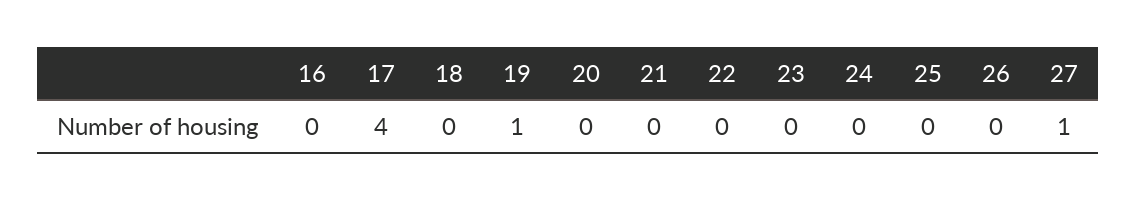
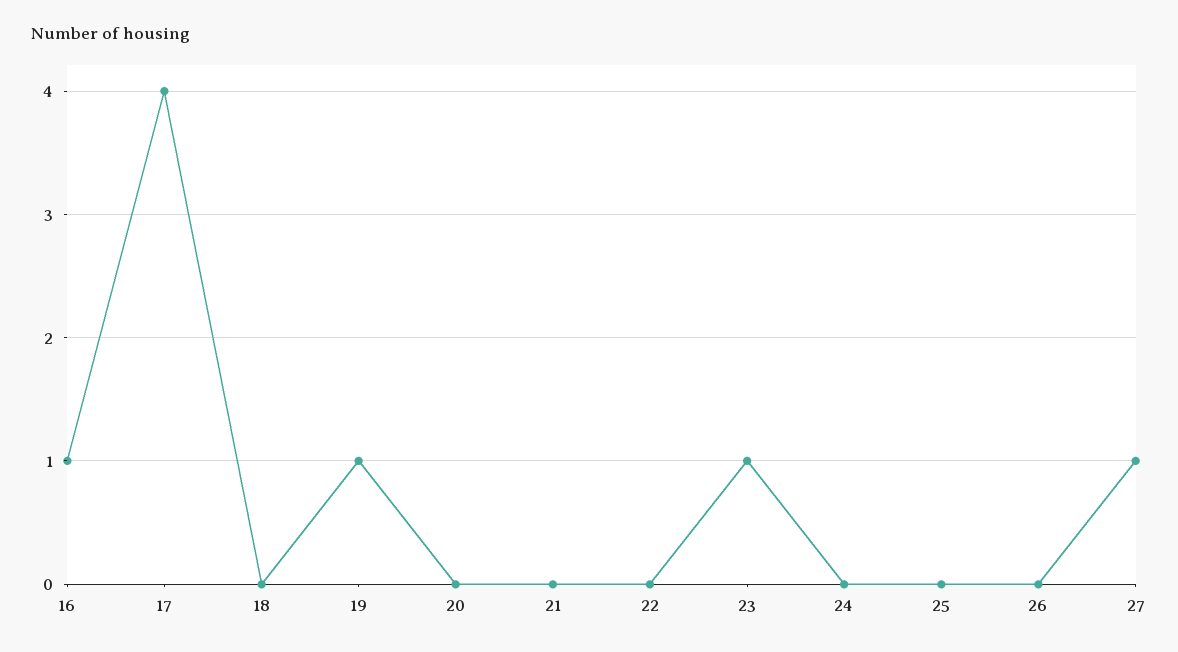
  {
-   "16": 0,
+   "16": 1,
    "17": 4,
    "18": 0,
    "19": 1,
    "20": 0,
    "21": 0,
    "22": 0,
-   "23": 0,
+   "23": 1,
    "24": 0,
    "25": 0,
    "26": 0,
    "27": 1
  }

